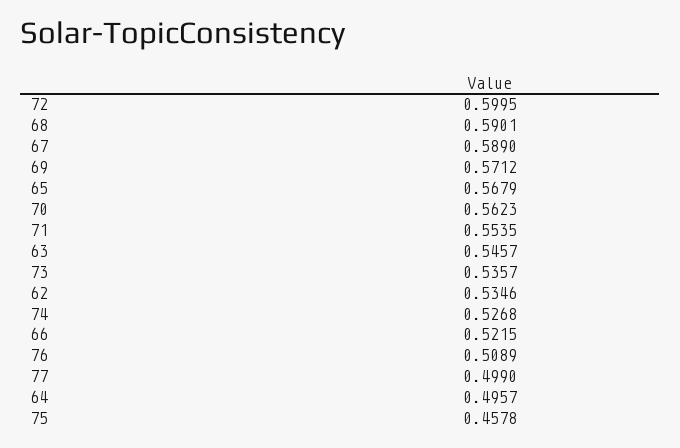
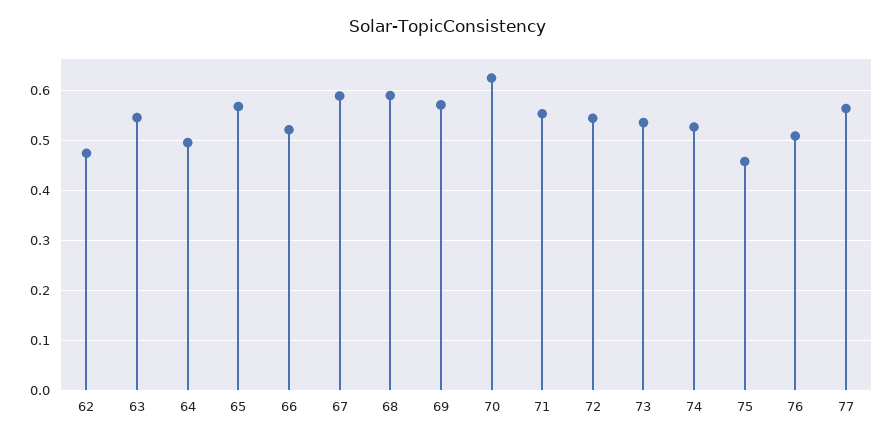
  {
-   "72": 0.5995,
+   "72": 0.54,
    "68": 0.5901,
    "67": 0.589,
    "69": 0.5712,
    "65": 0.5679,
-   "70": 0.5623,
+   "70": 0.62,
    "71": 0.5535,
    "63": 0.5457,
    "73": 0.5357,
-   "62": 0.5346,
+   "62": 0.48,
    "74": 0.5268,
    "66": 0.5215,
    "76": 0.5089,
-   "77": 0.499,
+   "77": 0.56,
    "64": 0.4957,
    "75": 0.4578
  }

